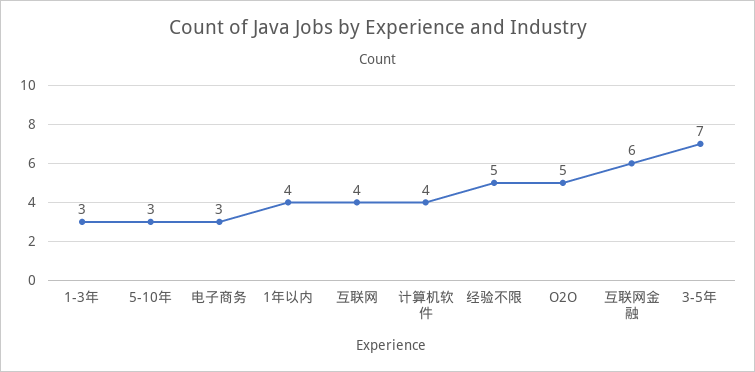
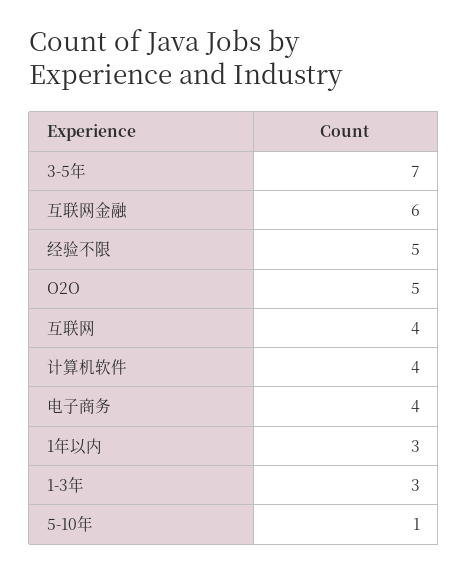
  {
    "1-3年": 3,
-   "5-10年": 3,
+   "5-10年": 1,
-   "电子商务": 3,
+   "电子商务": 4,
-   "1年以内": 4,
+   "1年以内": 3,
    "互联网": 4,
    "计算机软件": 4,
    "经验不限": 5,
    "O2O": 5,
    "互联网金融": 6,
    "3-5年": 7
  }

